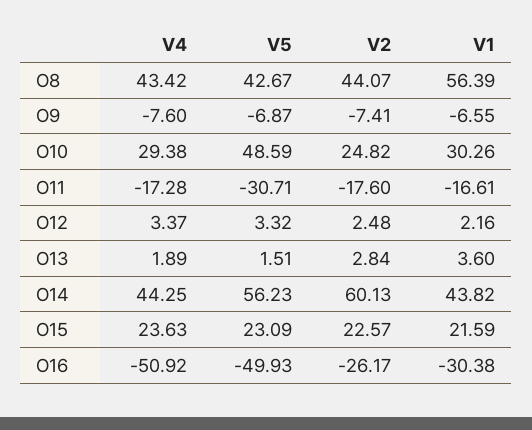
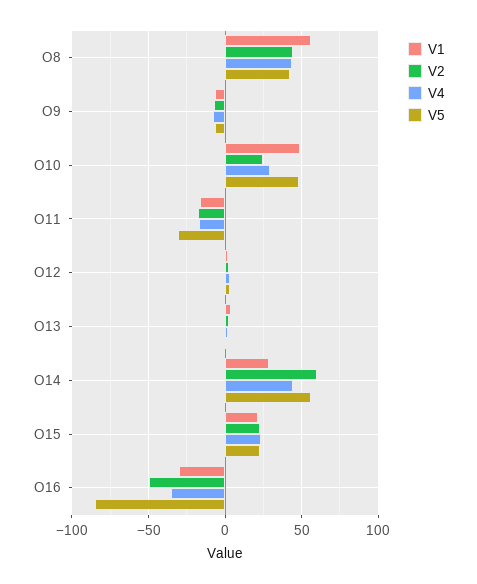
  {
    "V4": {
      "O8": 43.42,
      "O9": -7.6,
      "O10": 29.38,
      "O11": -17.28,
      "O12": 3.37,
      "O13": 1.89,
      "O14": 44.25,
      "O15": 23.63,
-     "O16": -50.92
+     "O16": -35
    },
    "V5": {
      "O8": 42.67,
      "O9": -6.87,
      "O10": 48.59,
      "O11": -30.71,
      "O12": 3.32,
      "O13": 1.51,
      "O14": 56.23,
      "O15": 23.09,
-     "O16": -49.93
+     "O16": -85
    },
    "V2": {
      "O8": 44.07,
      "O9": -7.41,
      "O10": 24.82,
      "O11": -17.6,
      "O12": 2.48,
      "O13": 2.84,
      "O14": 60.13,
      "O15": 22.57,
-     "O16": -26.17
+     "O16": -50
    },
    "V1": {
      "O8": 56.39,
      "O9": -6.55,
-     "O10": 30.26,
+     "O10": 50,
      "O11": -16.61,
      "O12": 2.16,
      "O13": 3.6,
-     "O14": 43.82,
+     "O14": 30,
      "O15": 21.59,
      "O16": -30.38
    }
  }

